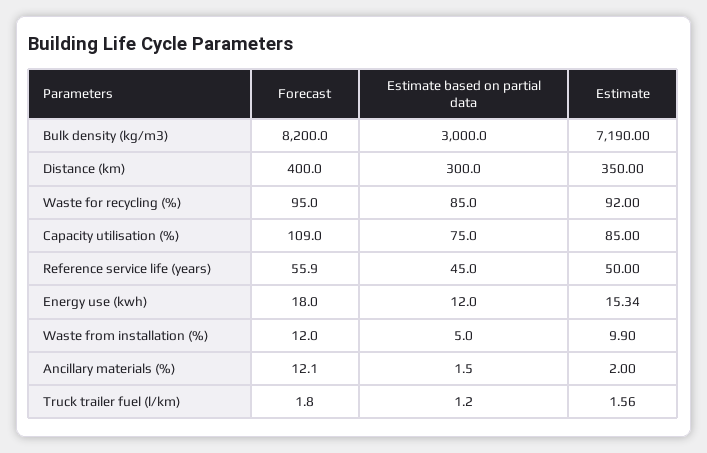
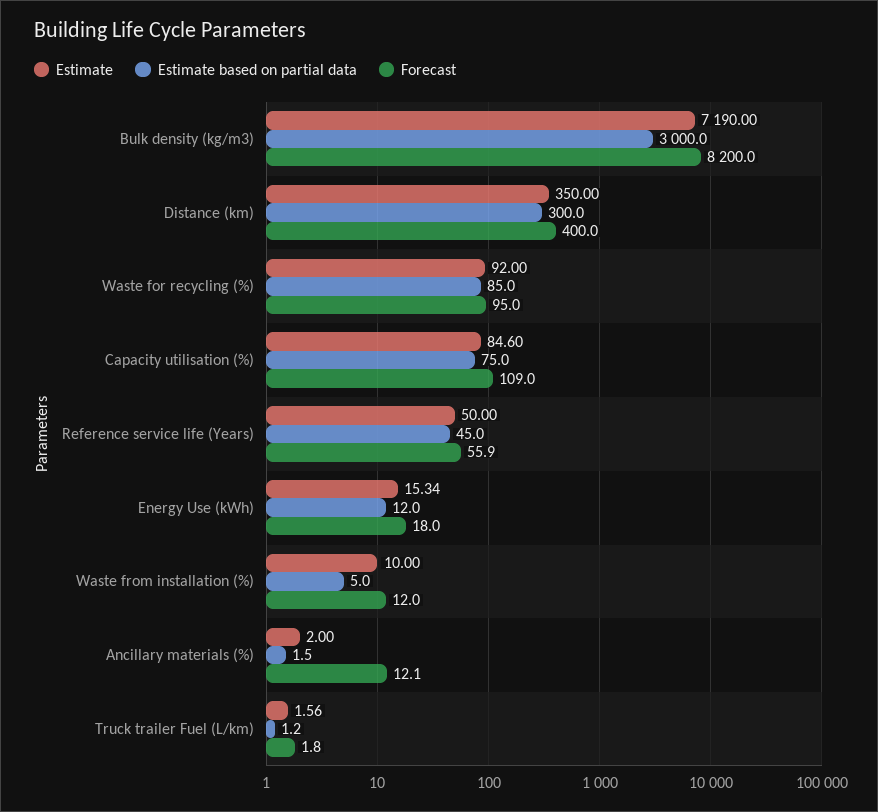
  {
    "Forecast": {
      "Bulk density (kg/m3)": 8200,
      "Distance (km)": 400,
      "Waste for recycling (%)": 95,
      "Capacity utilisation (%)": 109,
      "Reference service life (years)": 55.9,
      "Energy use (kwh)": 18,
      "Waste from installation (%)": 12,
      "Ancillary materials (%)": 12.1,
      "Truck trailer fuel (l/km)": 1.8
    },
    "Estimate based on partial data": {
      "Bulk density (kg/m3)": 3000,
      "Distance (km)": 300,
      "Waste for recycling (%)": 85,
      "Capacity utilisation (%)": 75,
      "Reference service life (years)": 45,
      "Energy use (kwh)": 12,
      "Waste from installation (%)": 5,
      "Ancillary materials (%)": 1.5,
      "Truck trailer fuel (l/km)": 1.2
    },
    "Estimate": {
      "Bulk density (kg/m3)": 7190,
      "Distance (km)": 350,
      "Waste for recycling (%)": 92,
-     "Capacity utilisation (%)": 85,
+     "Capacity utilisation (%)": 84.6,
      "Reference service life (years)": 50,
      "Energy use (kwh)": 15.34,
-     "Waste from installation (%)": 9.9,
+     "Waste from installation (%)": 10,
      "Ancillary materials (%)": 2,
      "Truck trailer fuel (l/km)": 1.56
    }
  }

